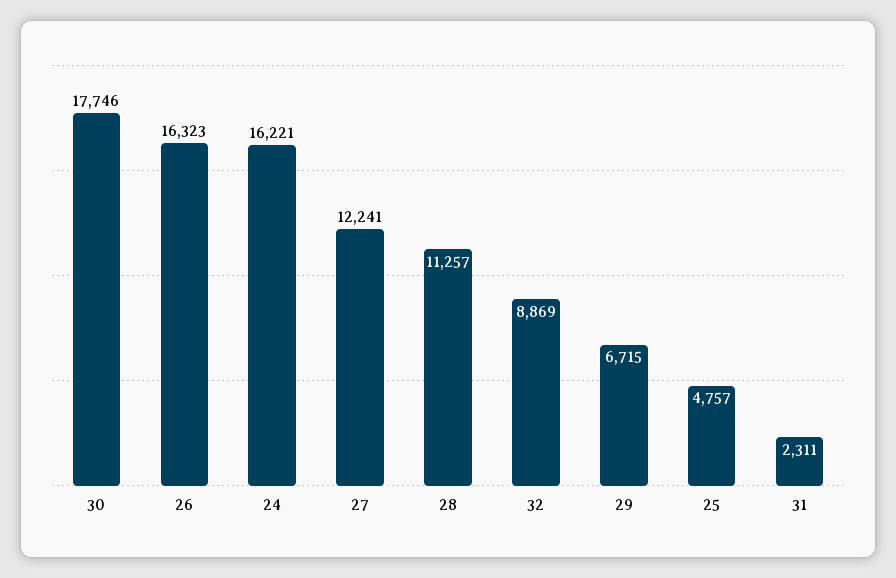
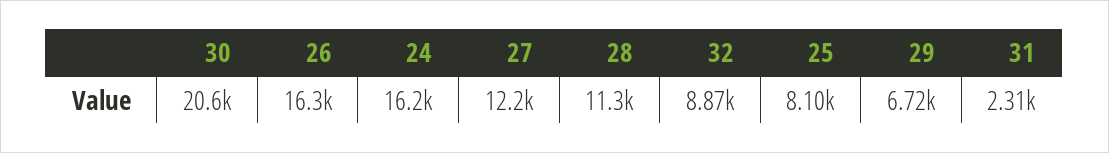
  {
-   "30": 17746,
+   "30": 20600,
    "26": 16323,
    "24": 16221,
    "27": 12241,
    "28": 11257,
    "32": 8869,
    "29": 6715,
-   "25": 4757,
+   "25": 8100,
    "31": 2311
  }

